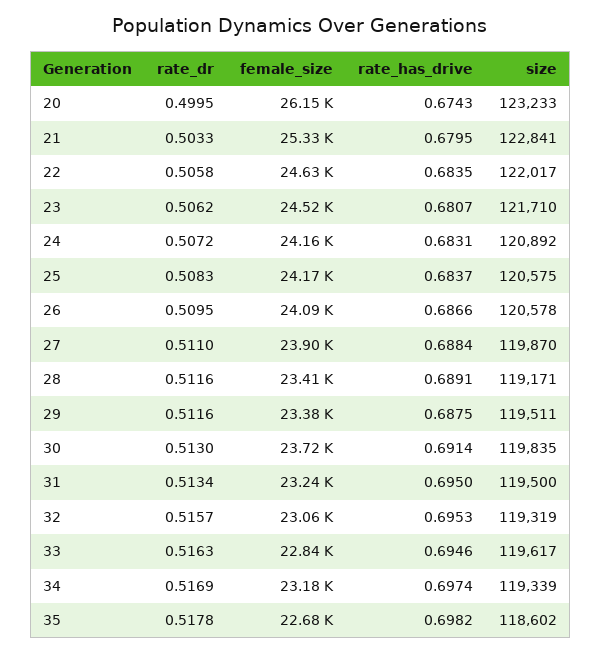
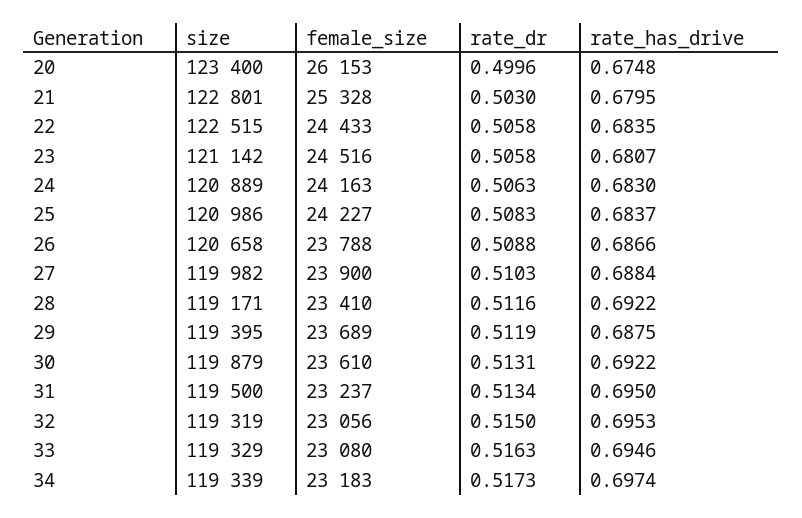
  {
    "rate_dr": {
-     "20": 0.4995,
+     "20": 0.4996,
-     "21": 0.5033,
+     "21": 0.503,
      "22": 0.5058,
-     "23": 0.5062,
+     "23": 0.5058,
-     "24": 0.5072,
+     "24": 0.5063,
      "25": 0.5083,
-     "26": 0.5095,
+     "26": 0.5088,
-     "27": 0.511,
+     "27": 0.5103,
      "28": 0.5116,
-     "29": 0.5116,
+     "29": 0.5119,
-     "30": 0.513,
+     "30": 0.5131,
      "31": 0.5134,
-     "32": 0.5157,
+     "32": 0.515,
      "33": 0.5163,
-     "34": 0.5169,
+     "34": 0.5173
-     "35": 0.5178
    },
    "female_size": {
      "20": 26153,
      "21": 25328,
-     "22": 24630,
+     "22": 24433,
      "23": 24516,
      "24": 24163,
-     "25": 24170,
+     "25": 24227,
-     "26": 24090,
+     "26": 23788,
      "27": 23900,
      "28": 23410,
-     "29": 23380,
+     "29": 23689,
-     "30": 23720,
+     "30": 23610,
      "31": 23237,
      "32": 23056,
-     "33": 22840,
+     "33": 23080,
-     "34": 23183,
+     "34": 23183
-     "35": 22680
    },
    "rate_has_drive": {
-     "20": 0.6743,
+     "20": 0.6748,
      "21": 0.6795,
      "22": 0.6835,
      "23": 0.6807,
-     "24": 0.6831,
+     "24": 0.683,
      "25": 0.6837,
      "26": 0.6866,
      "27": 0.6884,
-     "28": 0.6891,
+     "28": 0.6922,
      "29": 0.6875,
-     "30": 0.6914,
+     "30": 0.6922,
      "31": 0.695,
      "32": 0.6953,
      "33": 0.6946,
-     "34": 0.6974,
+     "34": 0.6974
-     "35": 0.6982
    },
    "size": {
-     "20": 123233,
+     "20": 123400,
-     "21": 122841,
+     "21": 122801,
-     "22": 122017,
+     "22": 122515,
-     "23": 121710,
+     "23": 121142,
-     "24": 120892,
+     "24": 120889,
-     "25": 120575,
+     "25": 120986,
-     "26": 120578,
+     "26": 120658,
-     "27": 119870,
+     "27": 119982,
      "28": 119171,
-     "29": 119511,
+     "29": 119395,
-     "30": 119835,
+     "30": 119879,
      "31": 119500,
      "32": 119319,
-     "33": 119617,
+     "33": 119329,
-     "34": 119339,
+     "34": 119339
-     "35": 118602
    }
  }

